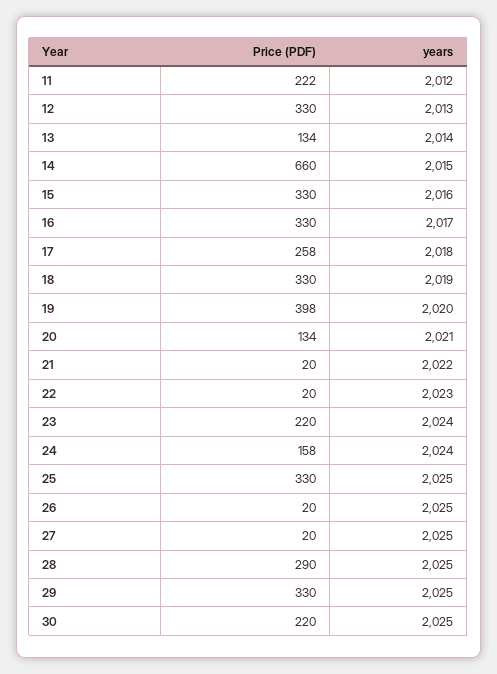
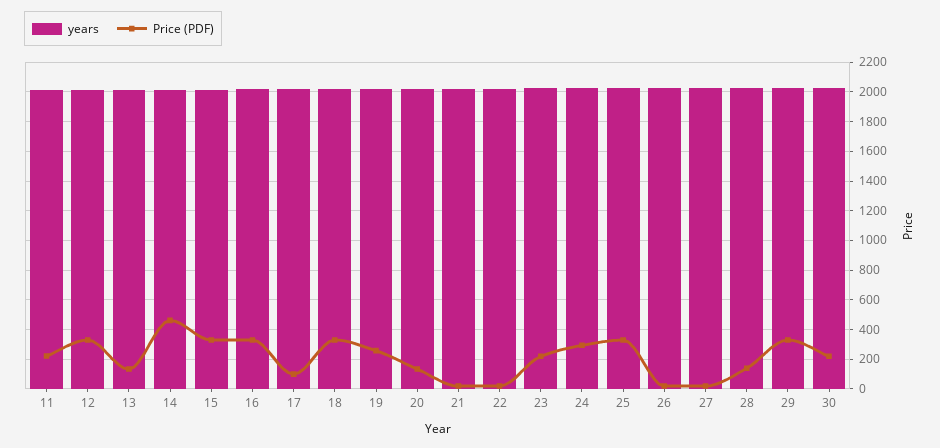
  {
    "Price (PDF)": {
      "11": 222,
      "12": 330,
      "13": 134,
-     "14": 660,
+     "14": 450,
      "15": 330,
      "16": 330,
-     "17": 258,
+     "17": 100,
      "18": 330,
-     "19": 398,
+     "19": 250,
      "20": 134,
      "21": 20,
      "22": 20,
      "23": 220,
-     "24": 158,
+     "24": 300,
      "25": 330,
      "26": 20,
      "27": 20,
-     "28": 290,
+     "28": 150,
      "29": 330,
      "30": 220
    },
    "years": {
      "11": 2012,
      "12": 2013,
      "13": 2014,
      "14": 2015,
      "15": 2016,
      "16": 2017,
      "17": 2018,
      "18": 2019,
      "19": 2020,
      "20": 2021,
      "21": 2022,
      "22": 2023,
      "23": 2024,
      "24": 2024,
      "25": 2025,
      "26": 2025,
      "27": 2025,
      "28": 2025,
      "29": 2025,
      "30": 2025
    }
  }

